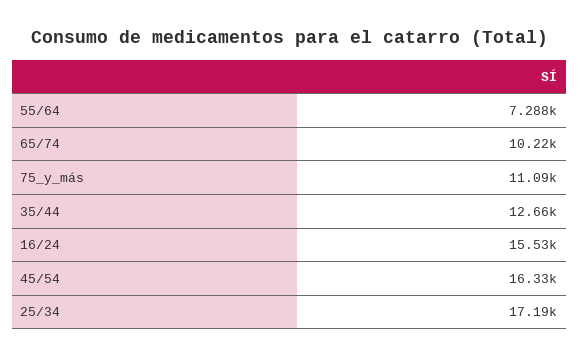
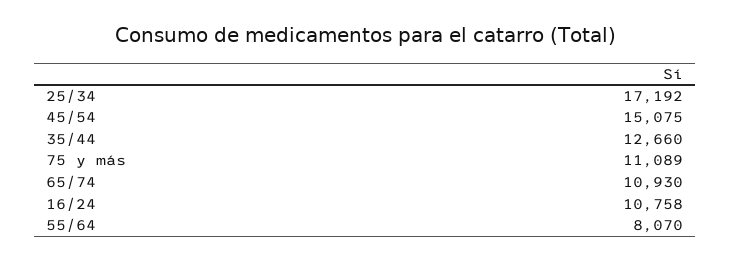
  {
-   "55/64": 7288,
+   "55/64": 8070,
-   "65/74": 10220,
+   "65/74": 10930,
    "75_y_más": 11089,
    "35/44": 12660,
-   "16/24": 15530,
+   "16/24": 10758,
-   "45/54": 16330,
+   "45/54": 15075,
    "25/34": 17192
  }

